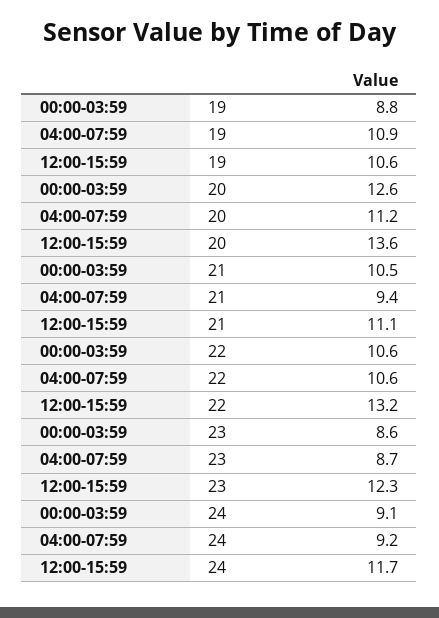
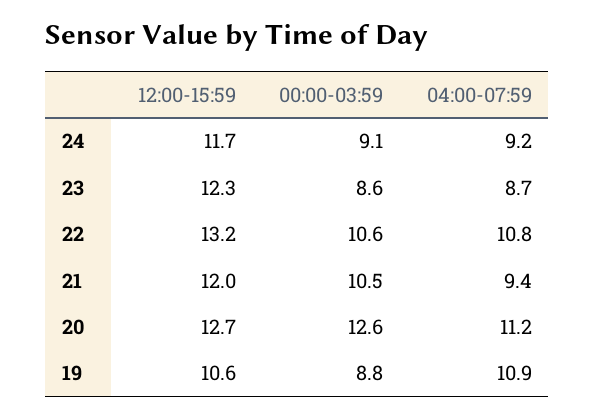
  {
    "00:00-03:59": {
      "19": 8.8,
      "20": 12.6,
      "21": 10.5,
      "22": 10.6,
      "23": 8.6,
      "24": 9.1
    },
    "04:00-07:59": {
      "19": 10.9,
      "20": 11.2,
      "21": 9.4,
-     "22": 10.6,
+     "22": 10.8,
      "23": 8.7,
      "24": 9.2
    },
    "12:00-15:59": {
      "19": 10.6,
-     "20": 13.6,
+     "20": 12.7,
-     "21": 11.1,
+     "21": 12,
      "22": 13.2,
      "23": 12.3,
      "24": 11.7
    }
  }

